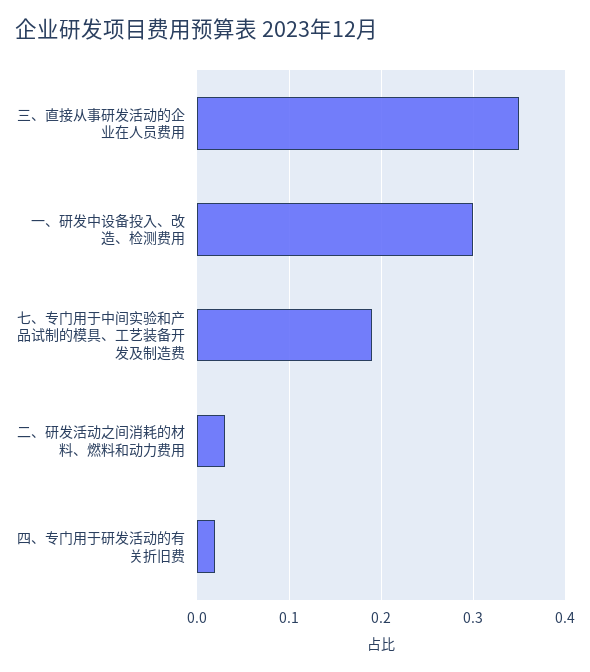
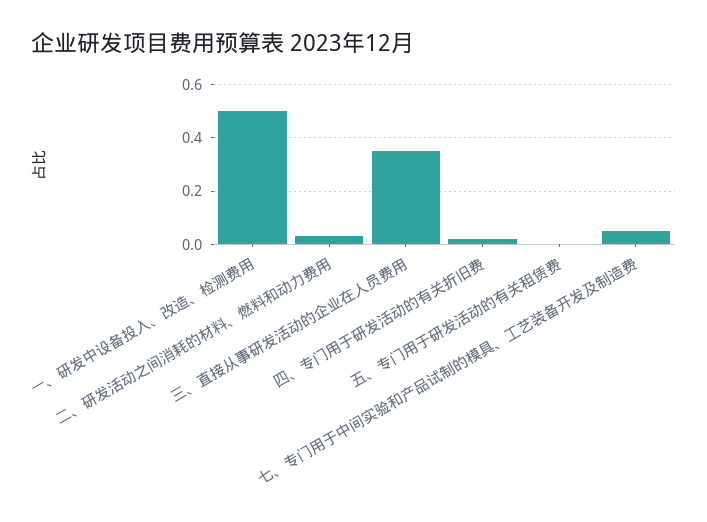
  {
    "三、直接从事研发活动的企业在人员费用": 0.35,
-   "一、研发中设备投入、改造、检测费用": 0.3,
+   "一、研发中设备投入、改造、检测费用": 0.5,
-   "七、专门用于中间实验和产品试制的模具、工艺装备开发及制造费": 0.19,
+   "七、专门用于中间实验和产品试制的模具、工艺装备开发及制造费": 0.05,
    "二、研发活动之间消耗的材料、燃料和动力费用": 0.03,
-   "四、专门用于研发活动的有关折旧费": 0.02
+   "四、专门用于研发活动的有关折旧费": 0.02,
+   "五、专门用于研发活动的有关租赁费": 0
  }

